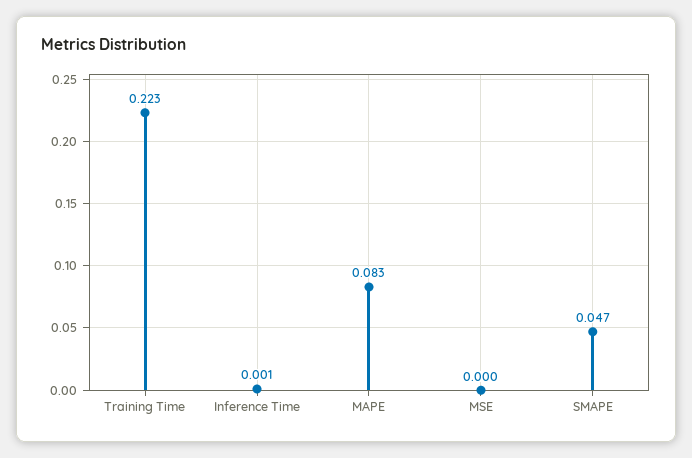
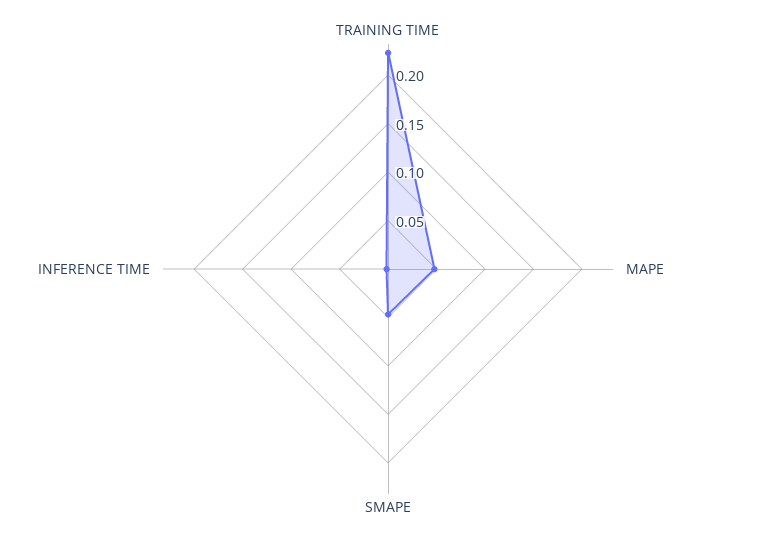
  {
    "Training Time": 0.223,
    "Inference Time": 0.001,
-   "MAPE": 0.083,
+   "MAPE": 0.05,
-   "MSE": 0,
    "SMAPE": 0.047
  }

